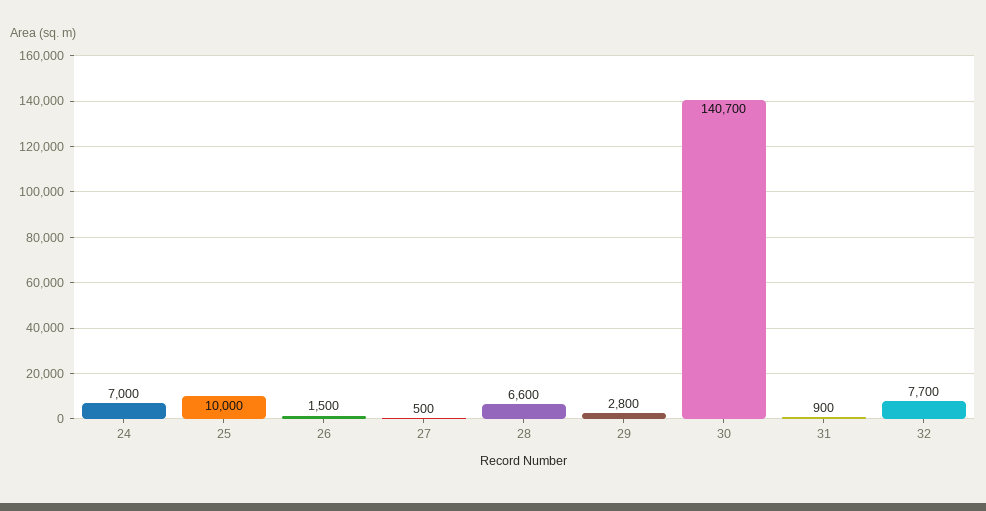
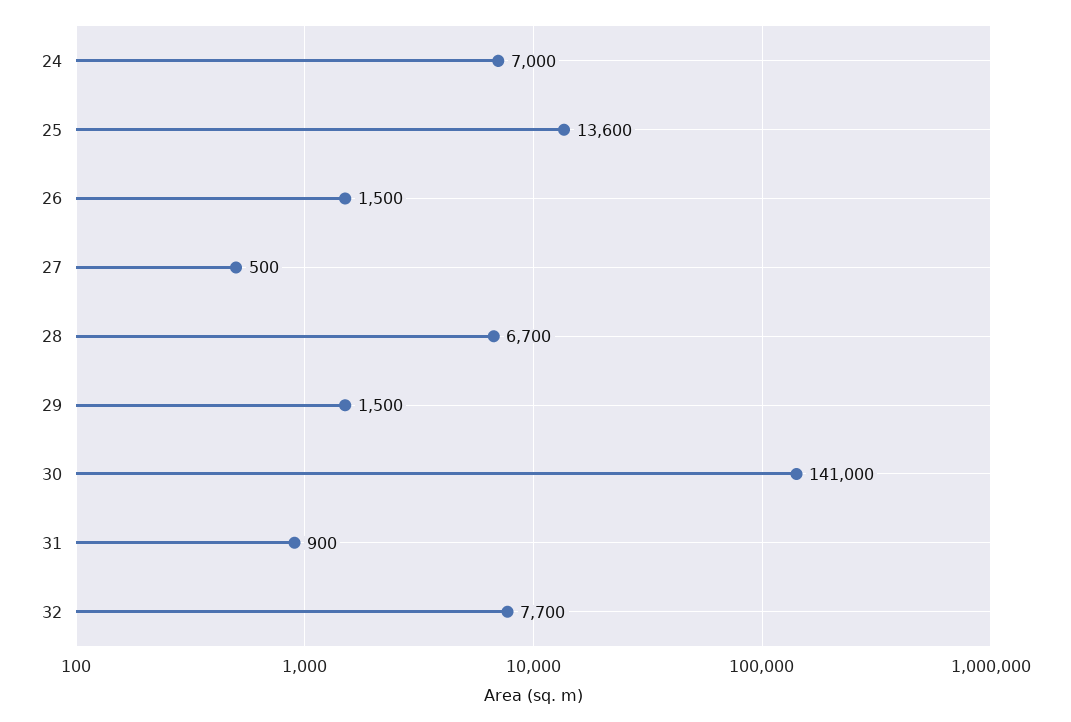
  {
    "24": 7000,
-   "25": 10000,
+   "25": 13600,
    "26": 1500,
    "27": 500,
-   "28": 6600,
+   "28": 6700,
-   "29": 2800,
+   "29": 1500,
-   "30": 140700,
+   "30": 141000,
    "31": 900,
    "32": 7700
  }

